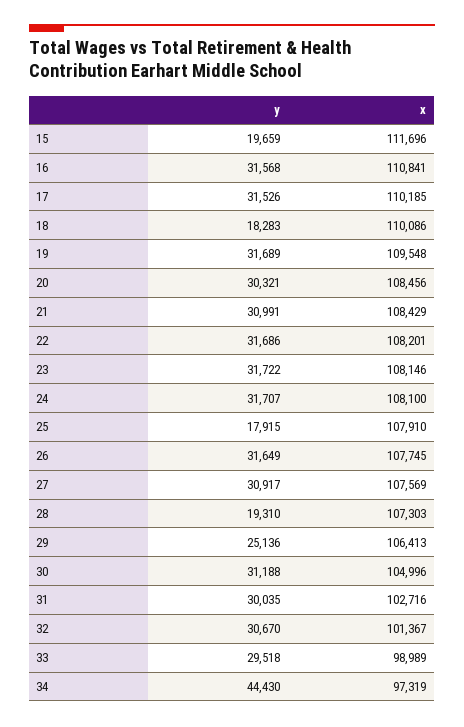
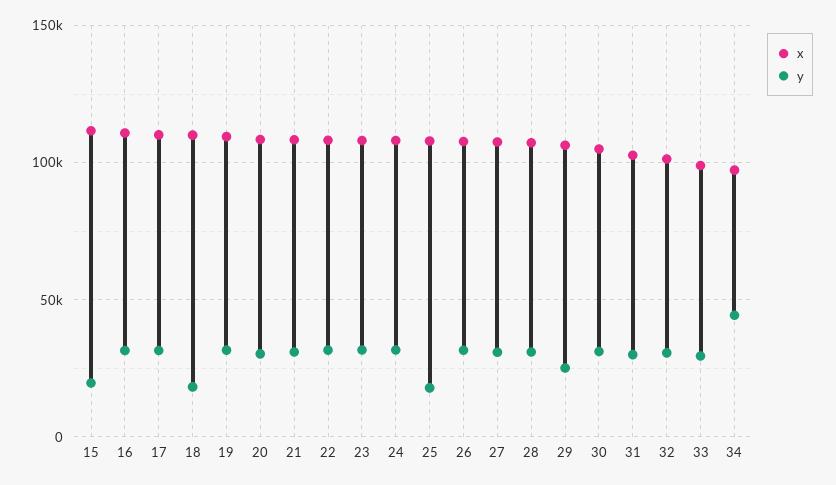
  {
    "y": {
      "15": 19659,
      "16": 31568,
      "17": 31526,
      "18": 18283,
      "19": 31689,
      "20": 30321,
      "21": 30991,
      "22": 31686,
      "23": 31722,
      "24": 31707,
      "25": 17915,
      "26": 31649,
      "27": 30917,
-     "28": 19310,
+     "28": 30000,
      "29": 25136,
      "30": 31188,
      "31": 30035,
      "32": 30670,
      "33": 29518,
      "34": 44430
    },
    "x": {
      "15": 111696,
      "16": 110841,
      "17": 110185,
      "18": 110086,
      "19": 109548,
      "20": 108456,
      "21": 108429,
      "22": 108201,
      "23": 108146,
      "24": 108100,
      "25": 107910,
      "26": 107745,
      "27": 107569,
      "28": 107303,
      "29": 106413,
      "30": 104996,
      "31": 102716,
      "32": 101367,
      "33": 98989,
      "34": 97319
    }
  }

